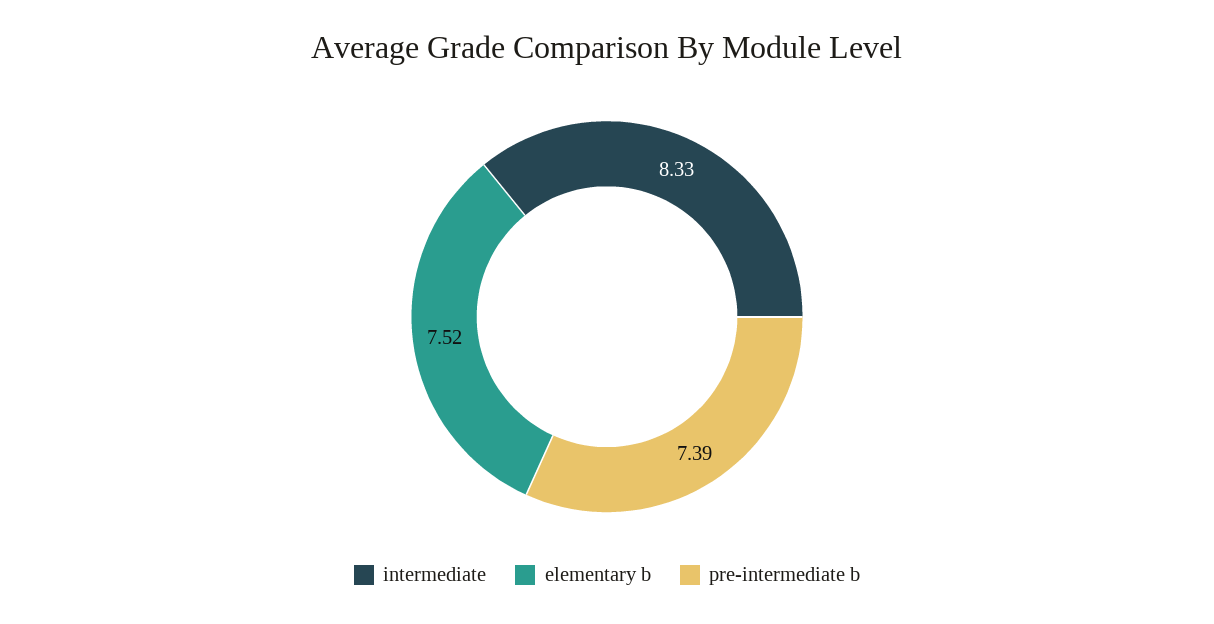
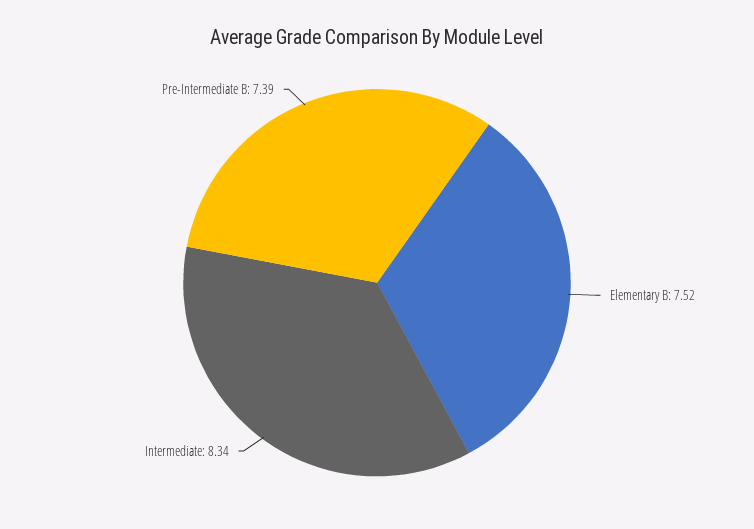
  {
-   "intermediate": 8.33,
+   "intermediate": 8.34,
    "elementary b": 7.52,
    "pre-intermediate b": 7.39
  }

